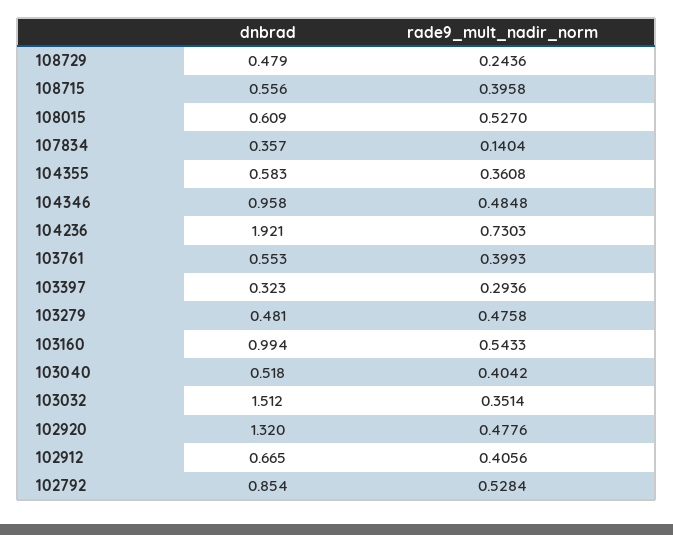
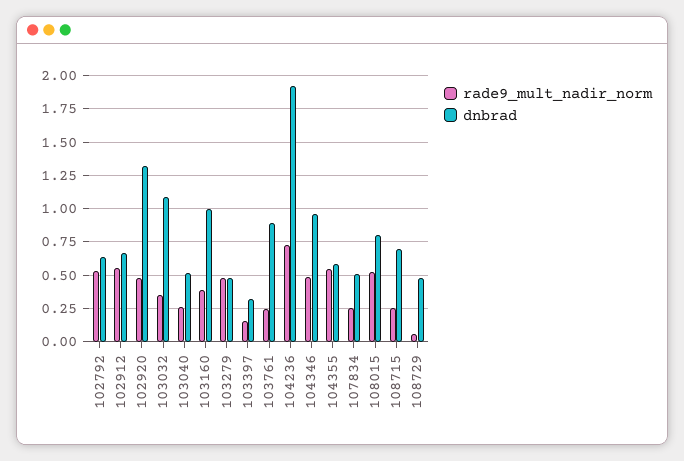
  {
    "dnbrad": {
      "108729": 0.479,
-     "108715": 0.556,
+     "108715": 0.7,
-     "108015": 0.609,
+     "108015": 0.8,
-     "107834": 0.357,
+     "107834": 0.5,
      "104355": 0.583,
      "104346": 0.958,
      "104236": 1.921,
-     "103761": 0.553,
+     "103761": 0.9,
      "103397": 0.323,
      "103279": 0.481,
      "103160": 0.994,
      "103040": 0.518,
-     "103032": 1.512,
+     "103032": 1.1,
      "102920": 1.32,
      "102912": 0.665,
-     "102792": 0.854
+     "102792": 0.65
    },
    "rade9_mult_nadir_norm": {
-     "108729": 0.2436,
+     "108729": 0.05,
-     "108715": 0.3958,
+     "108715": 0.25,
      "108015": 0.527,
-     "107834": 0.1404,
+     "107834": 0.25,
-     "104355": 0.3608,
+     "104355": 0.55,
      "104346": 0.4848,
      "104236": 0.7303,
-     "103761": 0.3993,
+     "103761": 0.25,
-     "103397": 0.2936,
+     "103397": 0.15,
      "103279": 0.4758,
-     "103160": 0.5433,
+     "103160": 0.4,
-     "103040": 0.4042,
+     "103040": 0.25,
      "103032": 0.3514,
      "102920": 0.4776,
-     "102912": 0.4056,
+     "102912": 0.55,
      "102792": 0.5284
    }
  }

